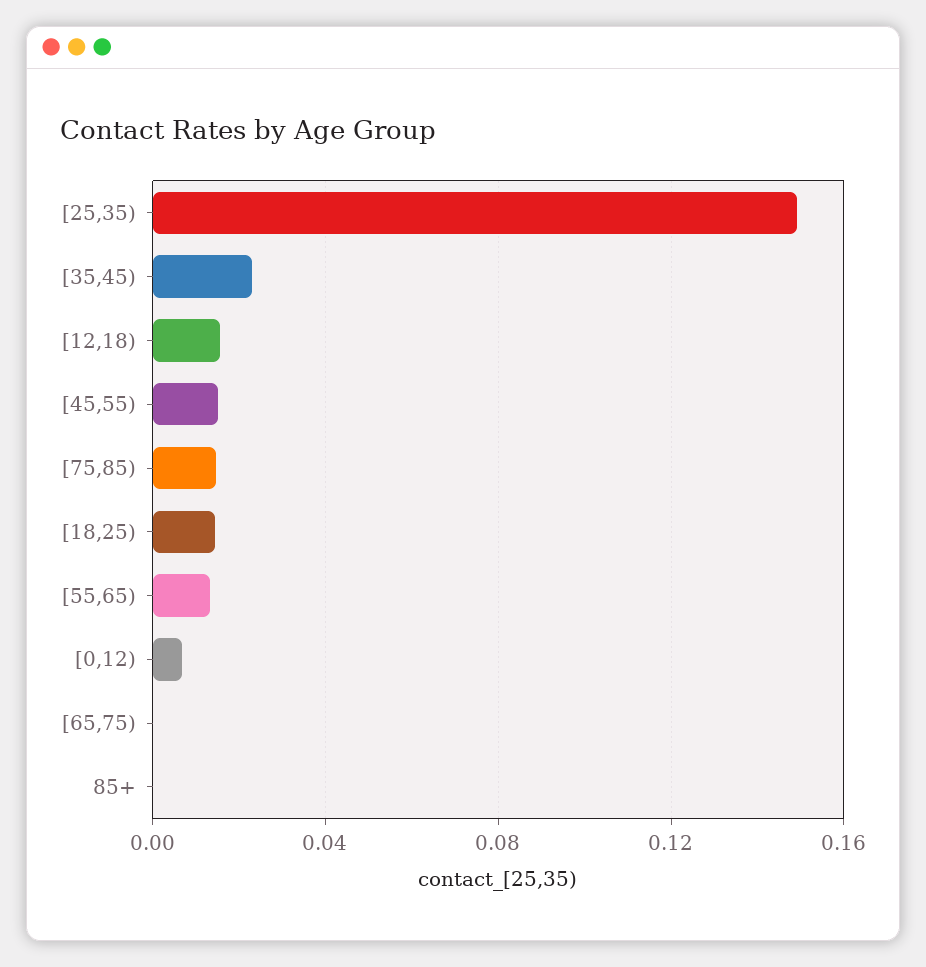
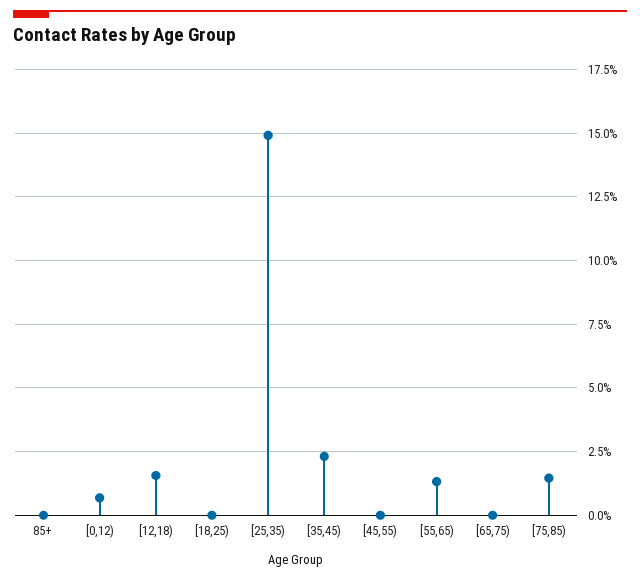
  {
    "[25,35)": 0.15,
    "[35,45)": 0.0225,
    "[12,18)": 0.015,
-   "[45,55)": 0.015,
+   "[45,55)": 0,
    "[75,85)": 0.015,
-   "[18,25)": 0.015,
+   "[18,25)": 0,
    "[55,65)": 0.0125,
    "[0,12)": 0.0075,
    "[65,75)": 0,
    "85+": 0
  }

